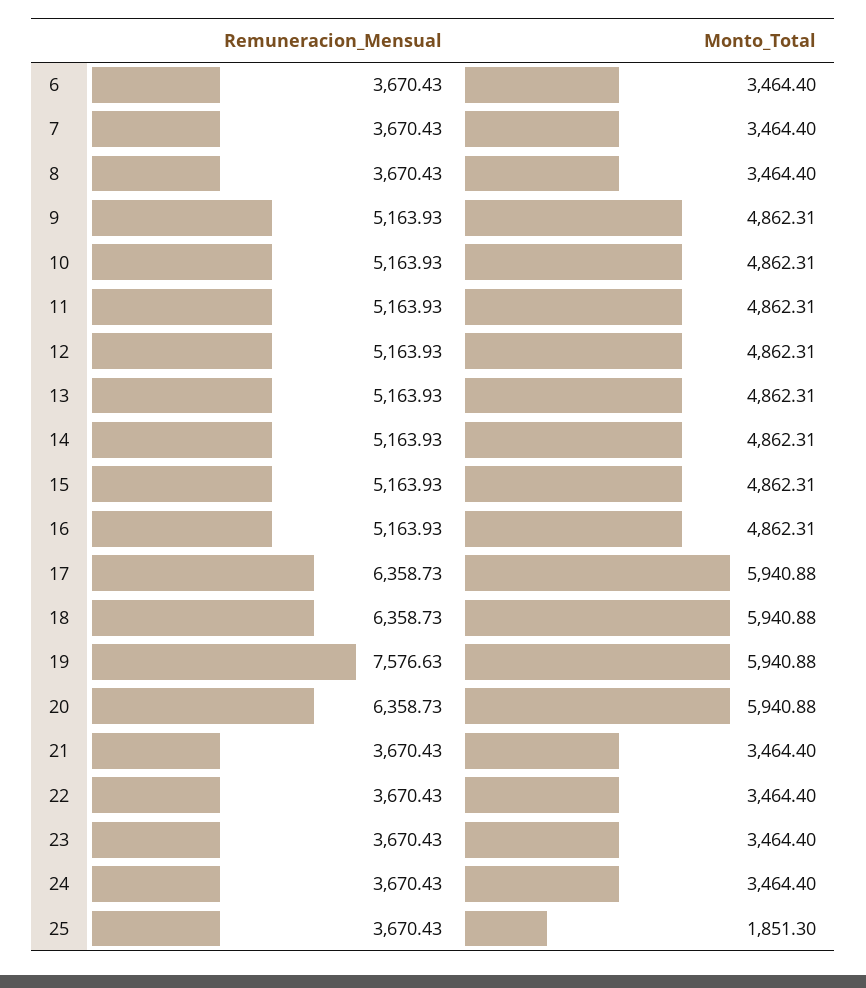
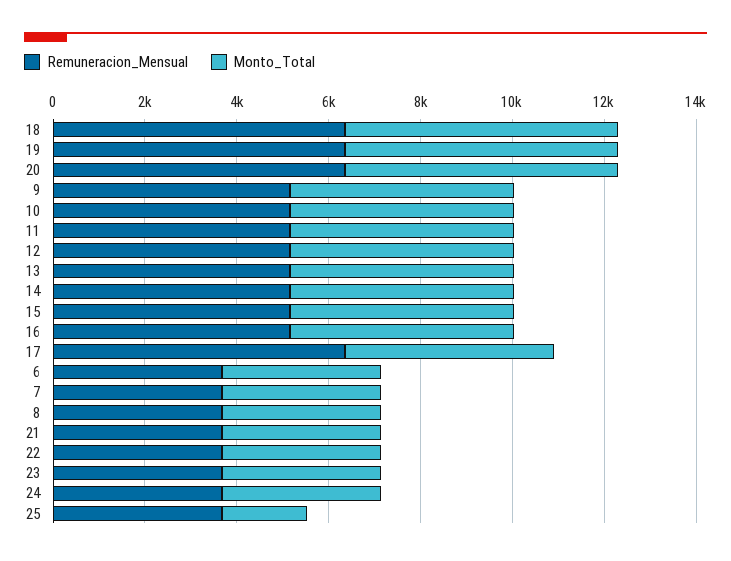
  {
    "Remuneracion_Mensual": {
      "6": 3670.43,
      "7": 3670.43,
      "8": 3670.43,
      "9": 5163.93,
      "10": 5163.93,
      "11": 5163.93,
      "12": 5163.93,
      "13": 5163.93,
      "14": 5163.93,
      "15": 5163.93,
      "16": 5163.93,
      "17": 6358.73,
      "18": 6358.73,
-     "19": 7576.63,
+     "19": 6500,
      "20": 6358.73,
      "21": 3670.43,
      "22": 3670.43,
      "23": 3670.43,
      "24": 3670.43,
      "25": 3670.43
    },
    "Monto_Total": {
      "6": 3464.4,
      "7": 3464.4,
      "8": 3464.4,
      "9": 4862.31,
      "10": 4862.31,
      "11": 4862.31,
      "12": 4862.31,
      "13": 4862.31,
      "14": 4862.31,
      "15": 4862.31,
      "16": 4862.31,
-     "17": 5940.88,
+     "17": 4500,
      "18": 5940.88,
      "19": 5940.88,
      "20": 5940.88,
      "21": 3464.4,
      "22": 3464.4,
      "23": 3464.4,
      "24": 3464.4,
      "25": 1851.3
    }
  }

